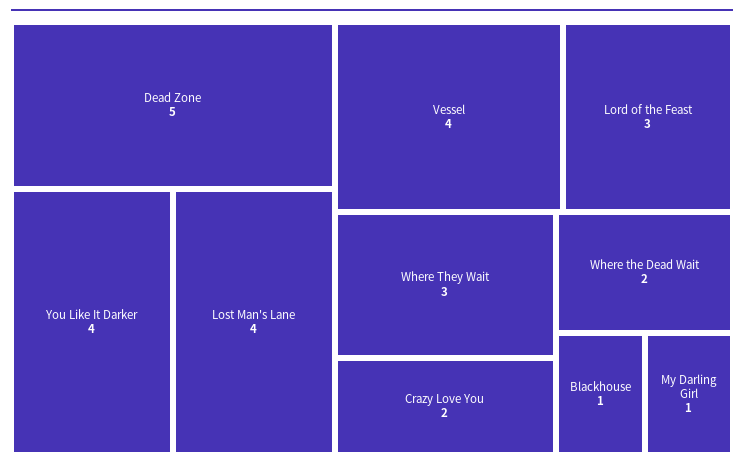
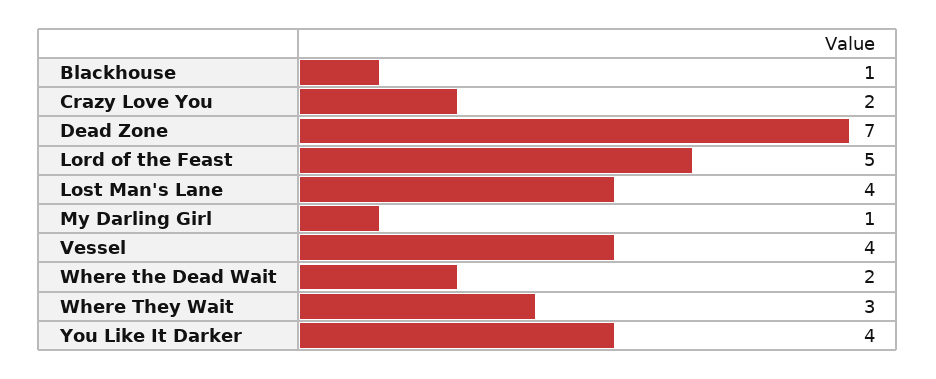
  {
-   "Dead Zone": 5,
+   "Dead Zone": 7,
    "You Like It Darker": 4,
    "Lost Man's Lane": 4,
    "Vessel": 4,
-   "Lord of the Feast": 3,
+   "Lord of the Feast": 5,
    "Where They Wait": 3,
    "Crazy Love You": 2,
    "Where the Dead Wait": 2,
    "Blackhouse": 1,
    "My Darling Girl": 1
  }

